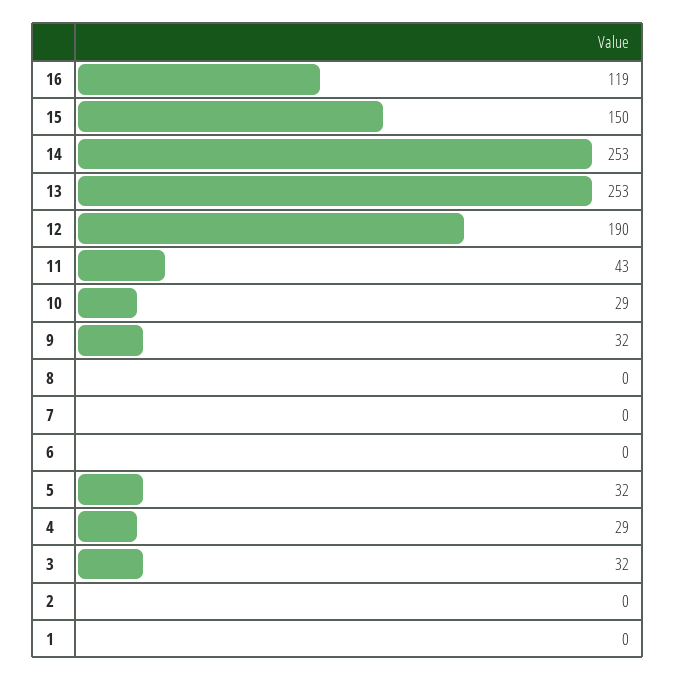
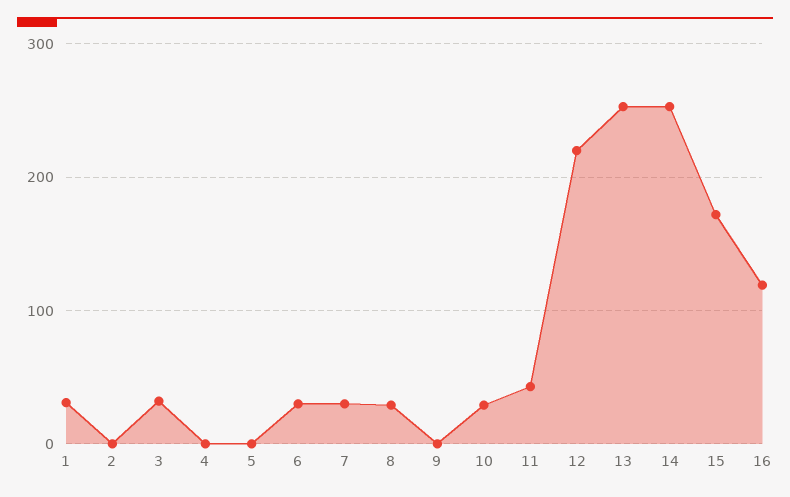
  {
    "16": 119,
-   "15": 150,
+   "15": 170,
    "14": 253,
    "13": 253,
-   "12": 190,
+   "12": 220,
    "11": 43,
    "10": 29,
-   "9": 32,
+   "9": 0,
-   "8": 0,
+   "8": 30,
-   "7": 0,
+   "7": 30,
-   "6": 0,
+   "6": 30,
-   "5": 32,
+   "5": 0,
-   "4": 29,
+   "4": 0,
    "3": 32,
    "2": 0,
-   "1": 0
+   "1": 30
  }

